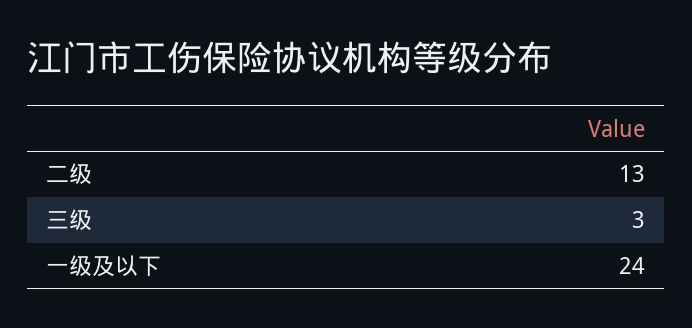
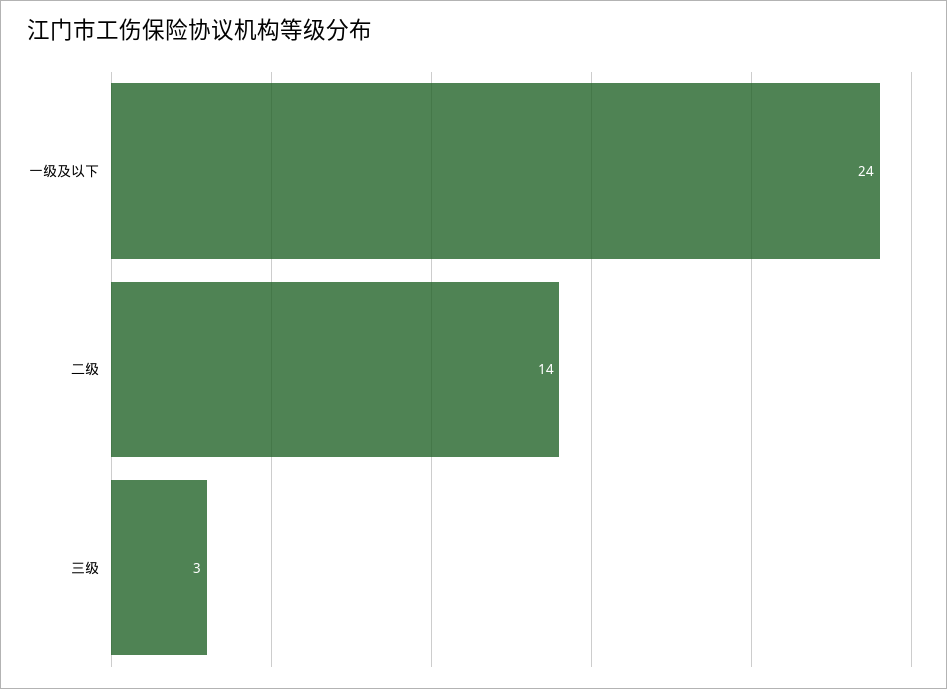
  {
-   "二级": 13,
+   "二级": 14,
    "三级": 3,
    "一级及以下": 24
  }

